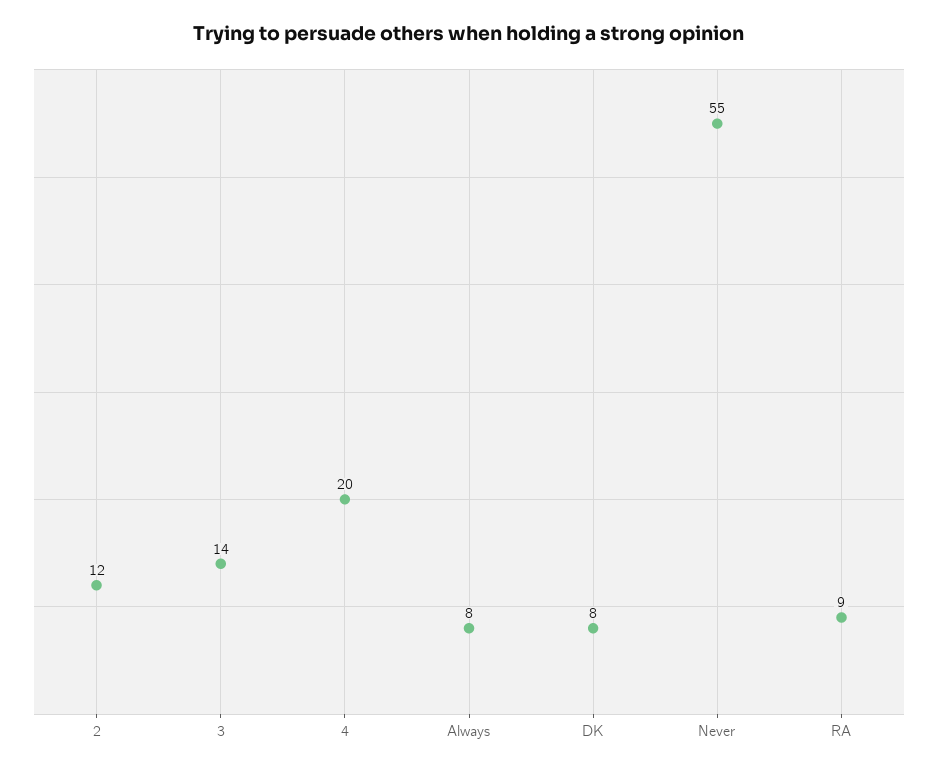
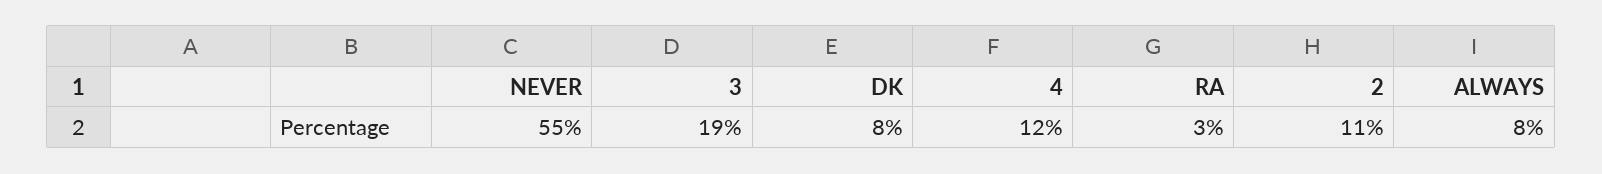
  {
-   "2": 12,
+   "2": 11,
-   "3": 14,
+   "3": 19,
-   "4": 20,
+   "4": 12,
    "Always": 8,
    "DK": 8,
    "Never": 55,
-   "RA": 9
+   "RA": 3
  }

